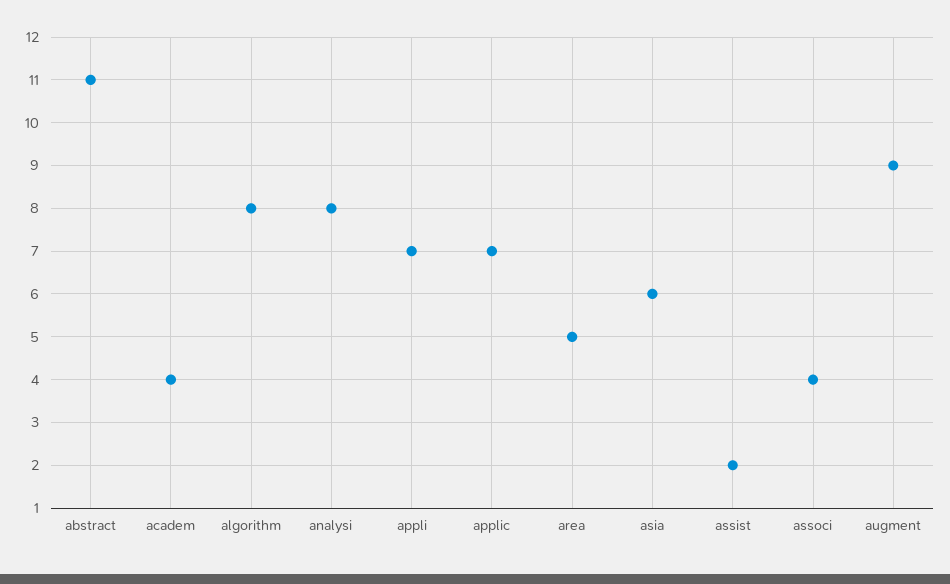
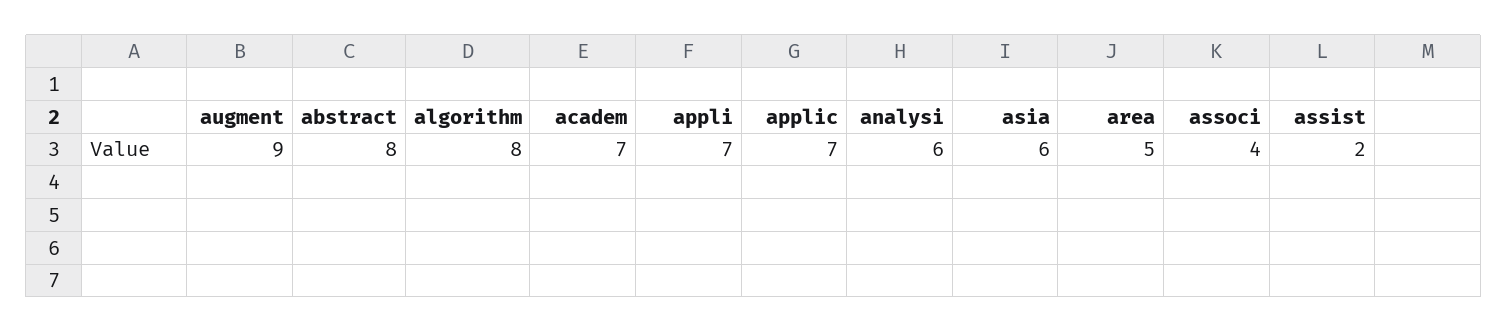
  {
-   "abstract": 11,
+   "abstract": 8,
-   "academ": 4,
+   "academ": 7,
    "algorithm": 8,
-   "analysi": 8,
+   "analysi": 6,
    "appli": 7,
    "applic": 7,
    "area": 5,
    "asia": 6,
    "assist": 2,
    "associ": 4,
    "augment": 9
  }

